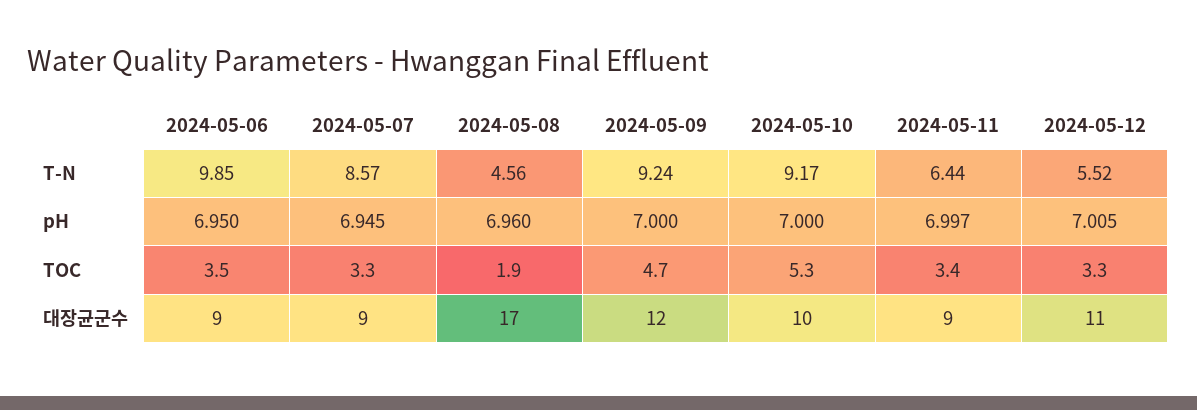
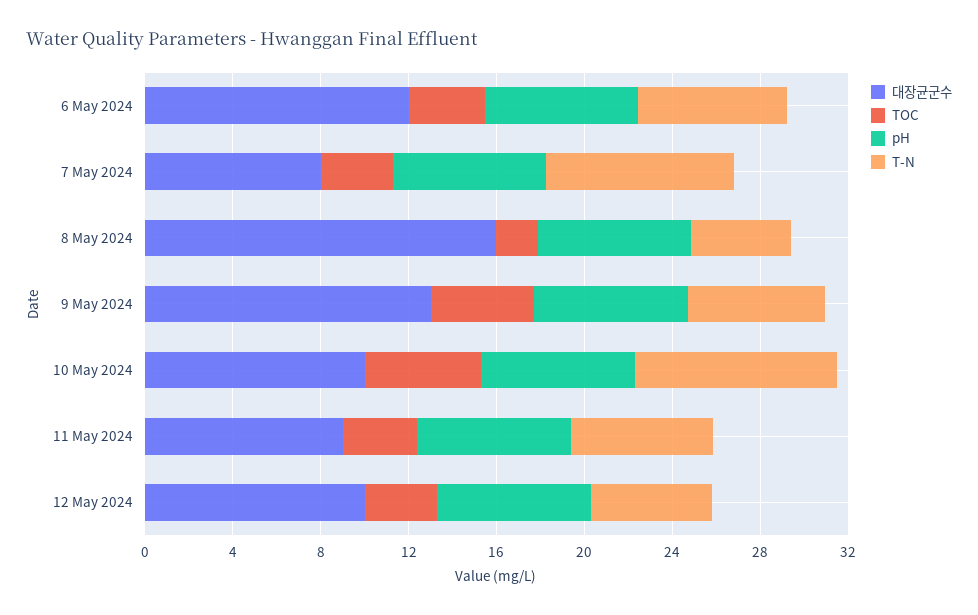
  {
    "T-N": {
-     "2024-05-06": 9.85,
+     "2024-05-06": 7,
      "2024-05-07": 8.57,
      "2024-05-08": 4.56,
-     "2024-05-09": 9.24,
+     "2024-05-09": 6,
      "2024-05-10": 9.17,
      "2024-05-11": 6.44,
      "2024-05-12": 5.52
    },
    "pH": {
      "2024-05-06": 6.95,
      "2024-05-07": 6.945,
      "2024-05-08": 6.96,
      "2024-05-09": 7,
      "2024-05-10": 7,
      "2024-05-11": 6.997,
      "2024-05-12": 7.005
    },
    "TOC": {
      "2024-05-06": 3.5,
      "2024-05-07": 3.3,
      "2024-05-08": 1.9,
      "2024-05-09": 4.7,
      "2024-05-10": 5.3,
      "2024-05-11": 3.4,
      "2024-05-12": 3.3
    },
    "대장균군수": {
-     "2024-05-06": 9,
+     "2024-05-06": 12,
-     "2024-05-07": 9,
+     "2024-05-07": 8,
-     "2024-05-08": 17,
+     "2024-05-08": 16,
-     "2024-05-09": 12,
+     "2024-05-09": 13,
      "2024-05-10": 10,
      "2024-05-11": 9,
-     "2024-05-12": 11
+     "2024-05-12": 10
    }
  }

